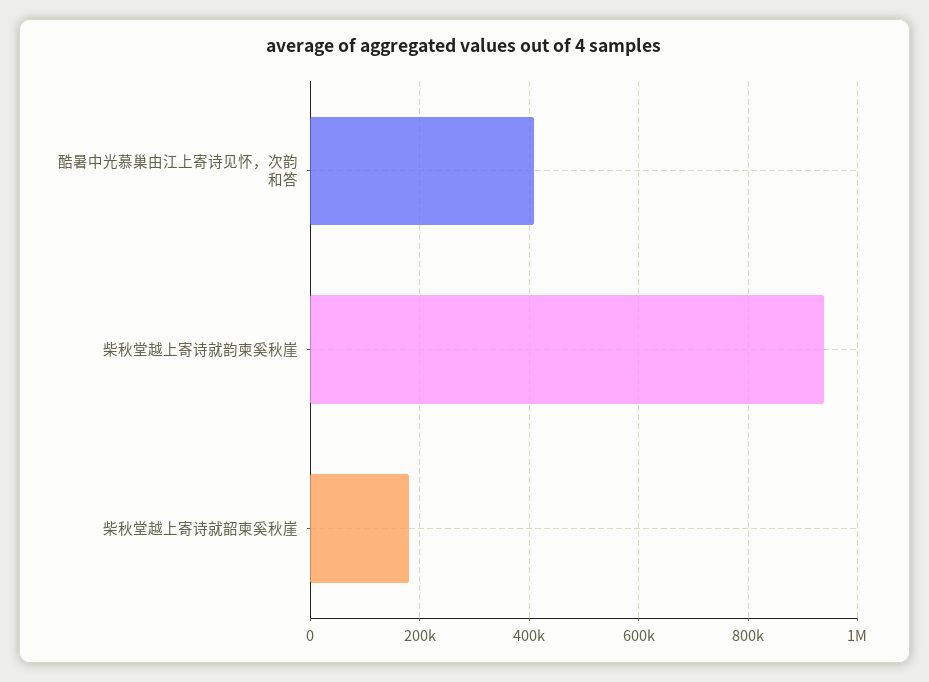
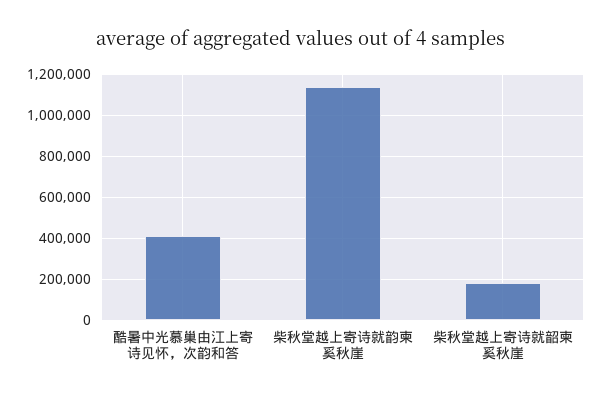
  {
    "酷暑中光慕巢由江上寄诗见怀，次韵和答": 400000,
-   "柴秋堂越上寄诗就韵柬奚秋崖": 940000,
+   "柴秋堂越上寄诗就韵柬奚秋崖": 1150000,
    "柴秋堂越上寄诗就韶柬奚秋崖": 180000
  }

